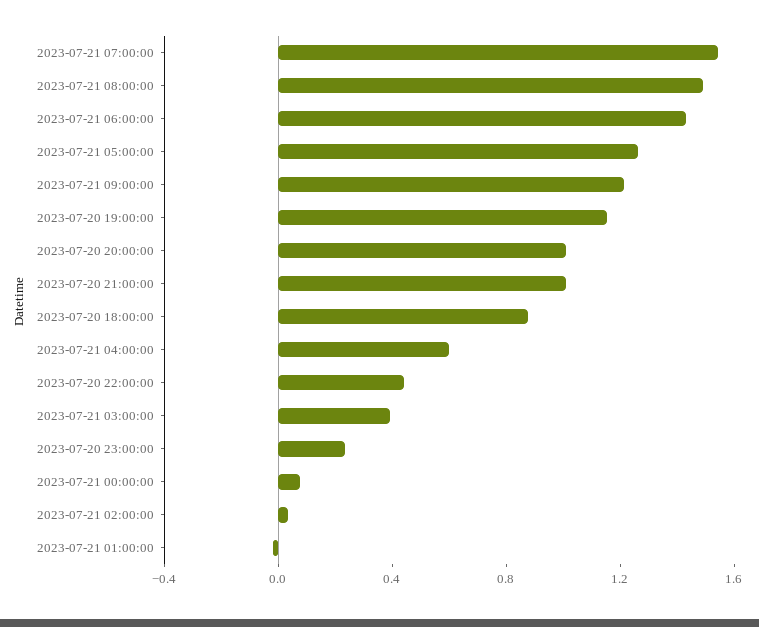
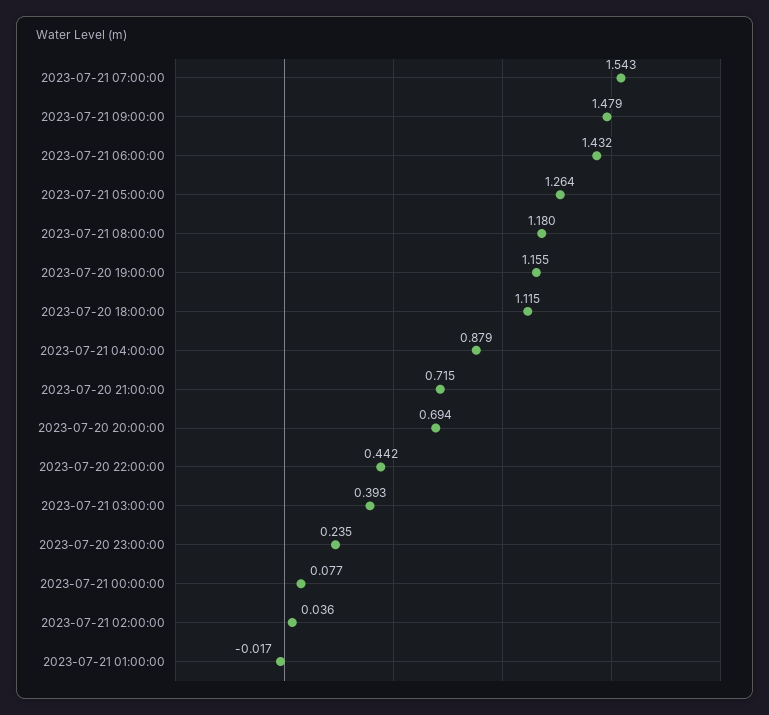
  {
    "2023-07-21 07:00:00": 1.543,
-   "2023-07-21 08:00:00": 1.5,
+   "2023-07-21 08:00:00": 1.18,
    "2023-07-21 06:00:00": 1.432,
    "2023-07-21 05:00:00": 1.264,
-   "2023-07-21 09:00:00": 1.2,
+   "2023-07-21 09:00:00": 1.479,
    "2023-07-20 19:00:00": 1.155,
-   "2023-07-20 20:00:00": 1,
+   "2023-07-20 20:00:00": 0.694,
-   "2023-07-20 21:00:00": 1,
+   "2023-07-20 21:00:00": 0.715,
-   "2023-07-20 18:00:00": 0.9,
+   "2023-07-20 18:00:00": 1.115,
-   "2023-07-21 04:00:00": 0.6,
+   "2023-07-21 04:00:00": 0.879,
    "2023-07-20 22:00:00": 0.442,
    "2023-07-21 03:00:00": 0.393,
    "2023-07-20 23:00:00": 0.235,
    "2023-07-21 00:00:00": 0.077,
    "2023-07-21 02:00:00": 0.036,
    "2023-07-21 01:00:00": -0.017
  }

